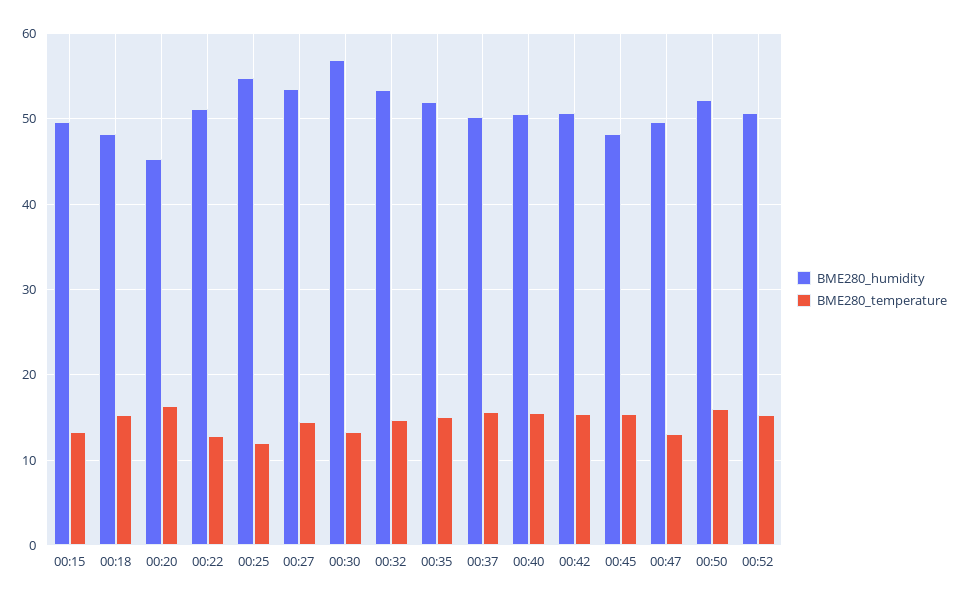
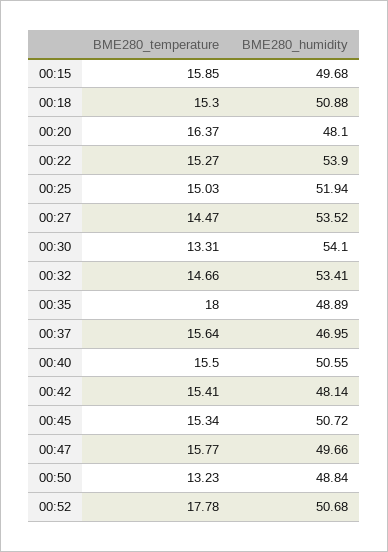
  {
    "BME280_humidity": {
      "00:15": 49.68,
-     "00:18": 48,
+     "00:18": 50.88,
-     "00:20": 45,
+     "00:20": 48.1,
-     "00:22": 51,
+     "00:22": 53.9,
-     "00:25": 55,
+     "00:25": 51.94,
      "00:27": 53.52,
-     "00:30": 57,
+     "00:30": 54.1,
      "00:32": 53.41,
-     "00:35": 52,
+     "00:35": 48.89,
-     "00:37": 50,
+     "00:37": 46.95,
      "00:40": 50.55,
-     "00:42": 51,
+     "00:42": 48.14,
-     "00:45": 48,
+     "00:45": 50.72,
      "00:47": 49.66,
-     "00:50": 52,
+     "00:50": 48.84,
      "00:52": 50.68
    },
    "BME280_temperature": {
-     "00:15": 13,
+     "00:15": 15.85,
      "00:18": 15.3,
      "00:20": 16.37,
-     "00:22": 13,
+     "00:22": 15.27,
-     "00:25": 12,
+     "00:25": 15.03,
      "00:27": 14.47,
      "00:30": 13.31,
      "00:32": 14.66,
-     "00:35": 15,
+     "00:35": 18,
      "00:37": 15.64,
      "00:40": 15.5,
      "00:42": 15.41,
      "00:45": 15.34,
-     "00:47": 13,
+     "00:47": 15.77,
-     "00:50": 16,
+     "00:50": 13.23,
-     "00:52": 15
+     "00:52": 17.78
    }
  }

